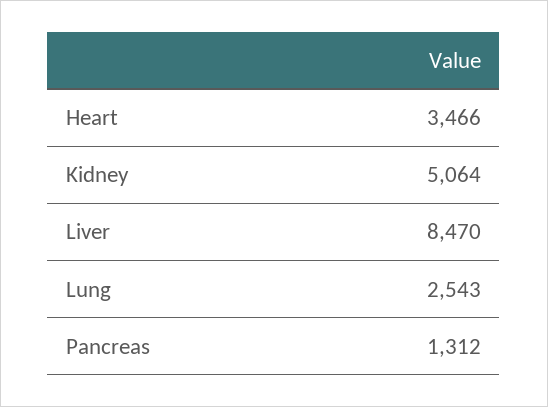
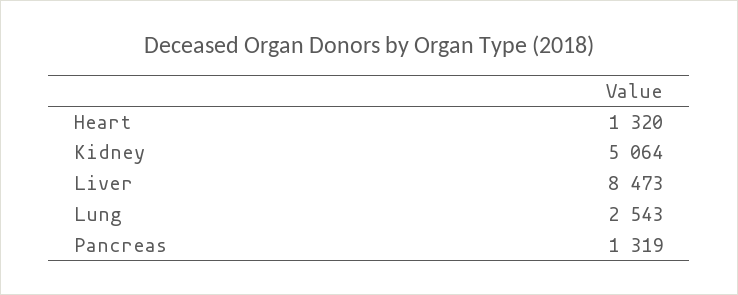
  {
-   "Heart": 3466,
+   "Heart": 1320,
    "Kidney": 5064,
-   "Liver": 8470,
+   "Liver": 8473,
    "Lung": 2543,
-   "Pancreas": 1312
+   "Pancreas": 1319
  }

